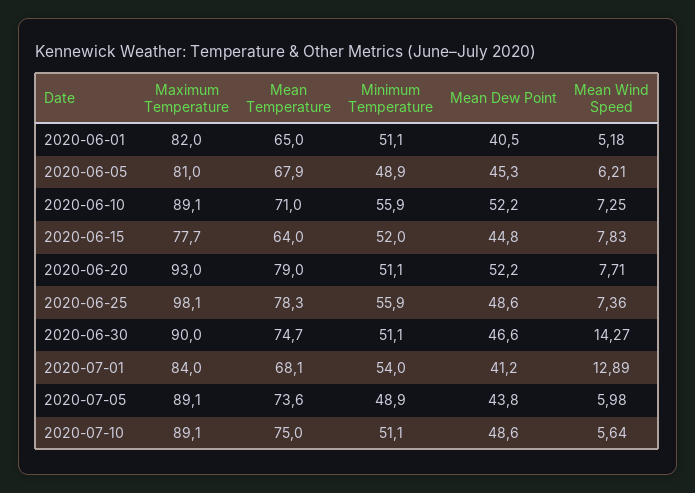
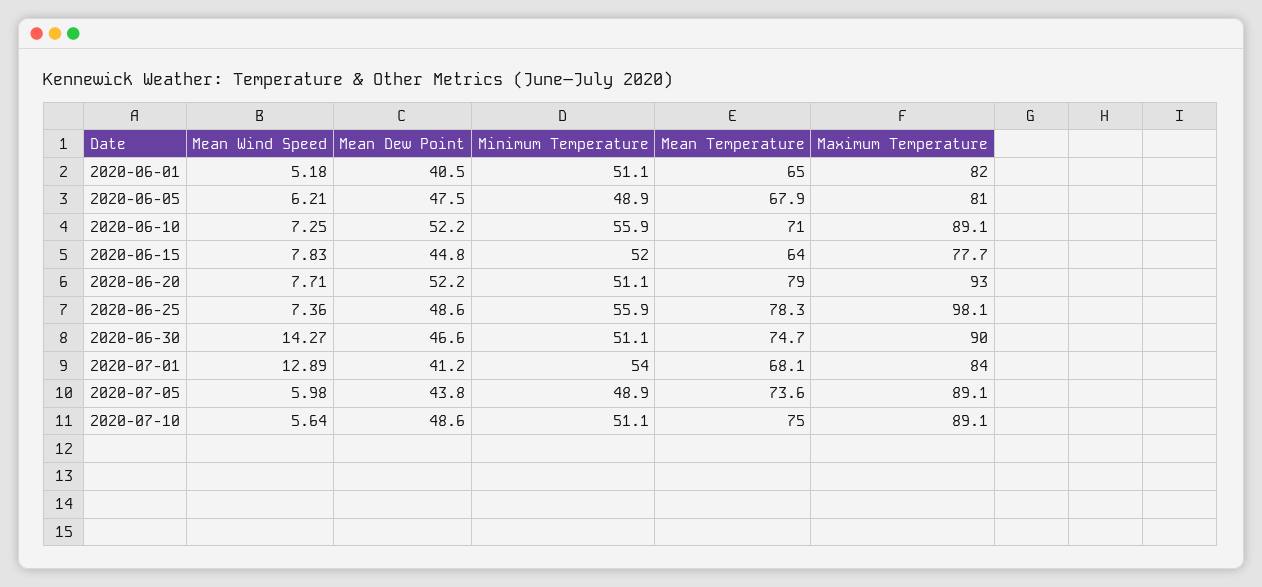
  {
    "Maximum Temperature": {
      "2020-06-01": 82,
      "2020-06-05": 81,
      "2020-06-10": 89.1,
      "2020-06-15": 77.7,
      "2020-06-20": 93,
      "2020-06-25": 98.1,
      "2020-06-30": 90,
      "2020-07-01": 84,
      "2020-07-05": 89.1,
      "2020-07-10": 89.1
    },
    "Mean Temperature": {
      "2020-06-01": 65,
      "2020-06-05": 67.9,
      "2020-06-10": 71,
      "2020-06-15": 64,
      "2020-06-20": 79,
      "2020-06-25": 78.3,
      "2020-06-30": 74.7,
      "2020-07-01": 68.1,
      "2020-07-05": 73.6,
      "2020-07-10": 75
    },
    "Minimum Temperature": {
      "2020-06-01": 51.1,
      "2020-06-05": 48.9,
      "2020-06-10": 55.9,
      "2020-06-15": 52,
      "2020-06-20": 51.1,
      "2020-06-25": 55.9,
      "2020-06-30": 51.1,
      "2020-07-01": 54,
      "2020-07-05": 48.9,
      "2020-07-10": 51.1
    },
    "Mean Dew Point": {
      "2020-06-01": 40.5,
-     "2020-06-05": 45.3,
+     "2020-06-05": 47.5,
      "2020-06-10": 52.2,
      "2020-06-15": 44.8,
      "2020-06-20": 52.2,
      "2020-06-25": 48.6,
      "2020-06-30": 46.6,
      "2020-07-01": 41.2,
      "2020-07-05": 43.8,
      "2020-07-10": 48.6
    },
    "Mean Wind Speed": {
      "2020-06-01": 5.18,
      "2020-06-05": 6.21,
      "2020-06-10": 7.25,
      "2020-06-15": 7.83,
      "2020-06-20": 7.71,
      "2020-06-25": 7.36,
      "2020-06-30": 14.27,
      "2020-07-01": 12.89,
      "2020-07-05": 5.98,
      "2020-07-10": 5.64
    }
  }

